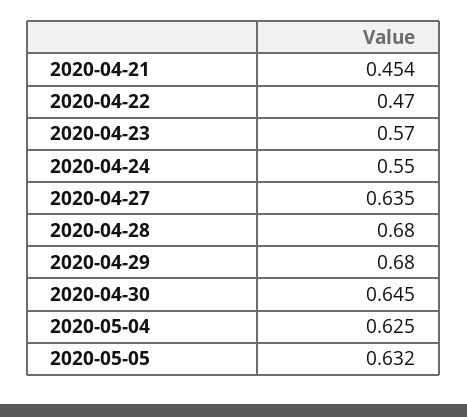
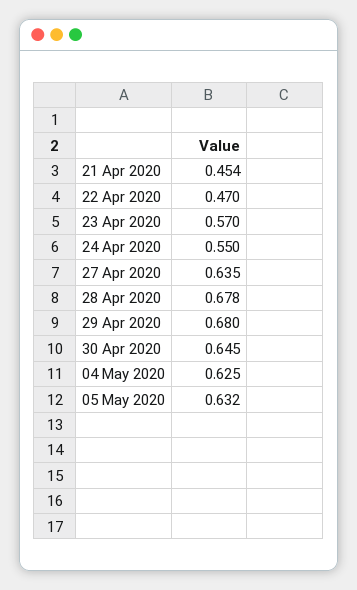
  {
    "2020-04-21": 0.454,
    "2020-04-22": 0.47,
    "2020-04-23": 0.57,
    "2020-04-24": 0.55,
    "2020-04-27": 0.635,
-   "2020-04-28": 0.68,
+   "2020-04-28": 0.678,
    "2020-04-29": 0.68,
    "2020-04-30": 0.645,
    "2020-05-04": 0.625,
    "2020-05-05": 0.632
  }

